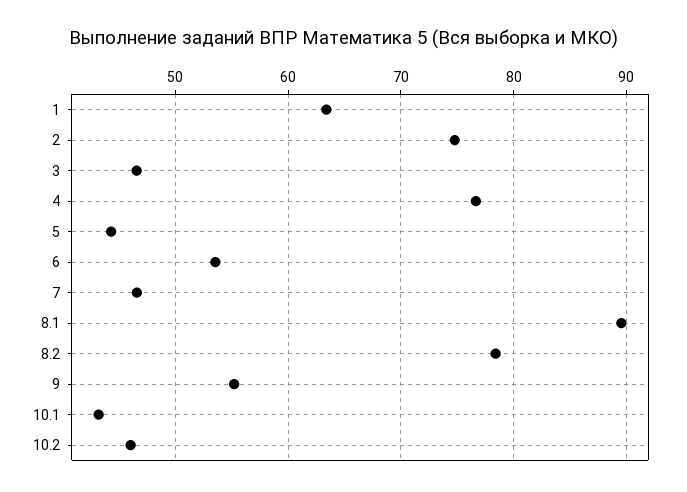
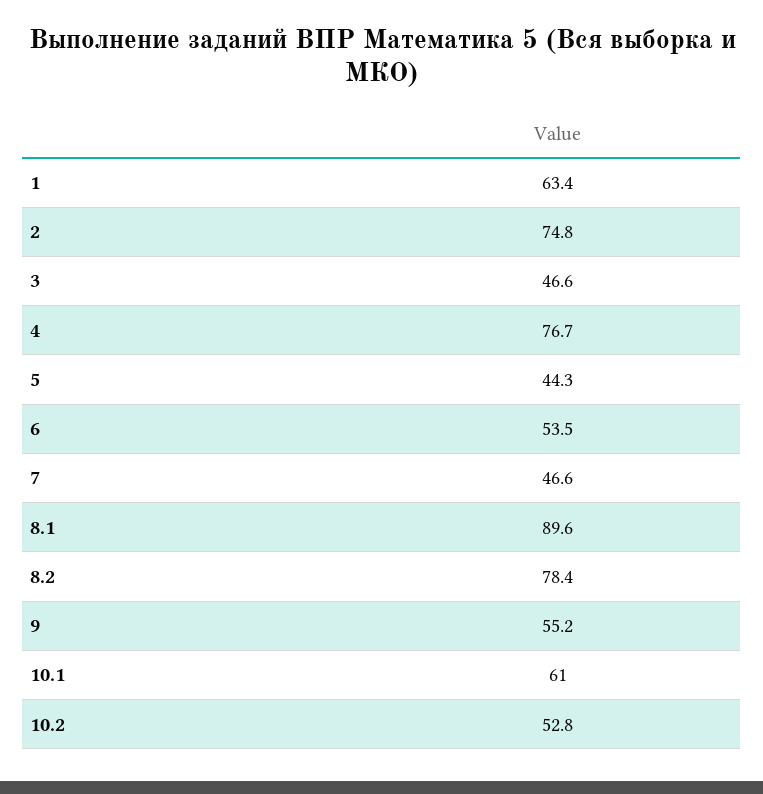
  {
    "1": 63.4,
    "2": 74.8,
    "3": 46.6,
    "4": 76.7,
    "5": 44.3,
    "6": 53.5,
    "7": 46.6,
    "8.1": 89.6,
    "8.2": 78.4,
    "9": 55.2,
-   "10.1": 43,
+   "10.1": 61,
-   "10.2": 46
+   "10.2": 52.8
  }

